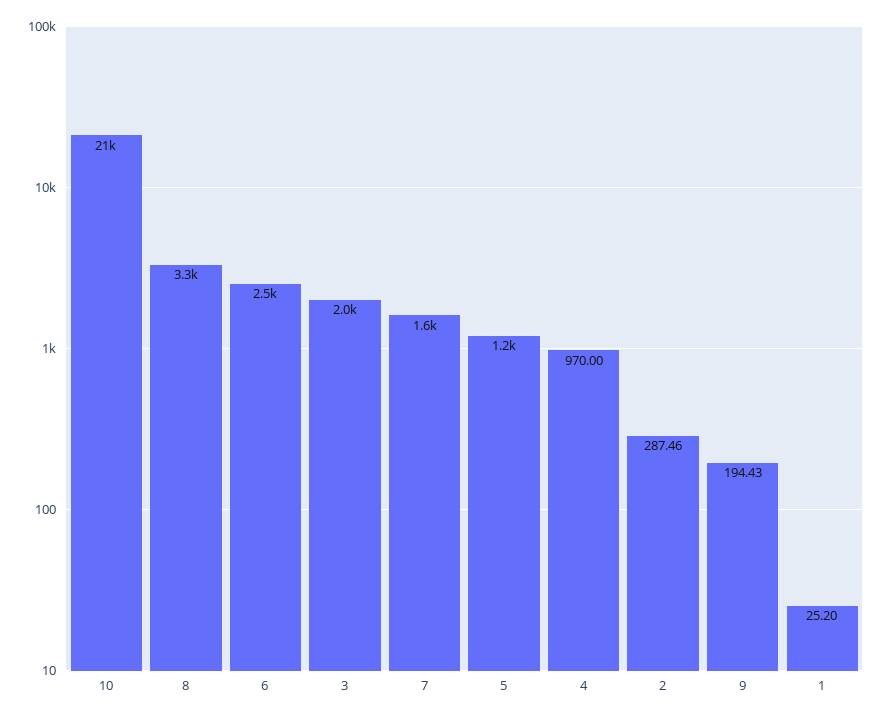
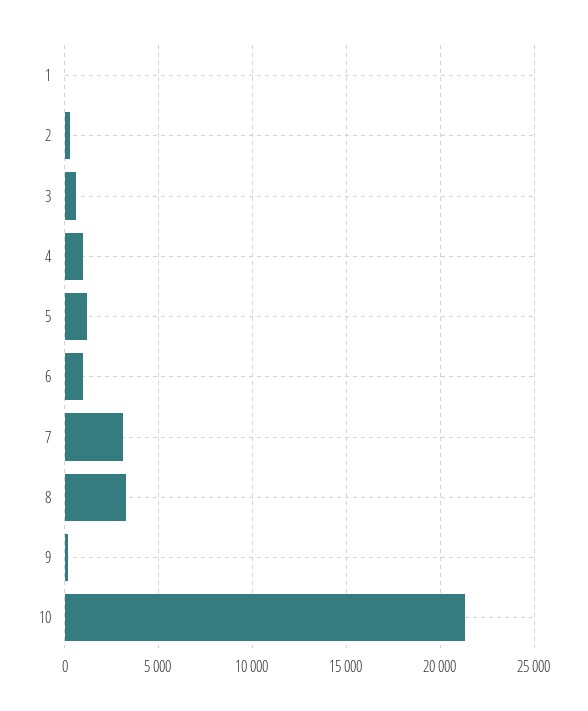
  {
    "10": 21000,
    "8": 3300,
-   "6": 2500,
+   "6": 1000,
-   "3": 2000,
+   "3": 500,
-   "7": 1600,
+   "7": 3000,
    "5": 1200,
    "4": 970,
    "2": 287.46,
    "9": 194.43,
    "1": 25.2
  }

